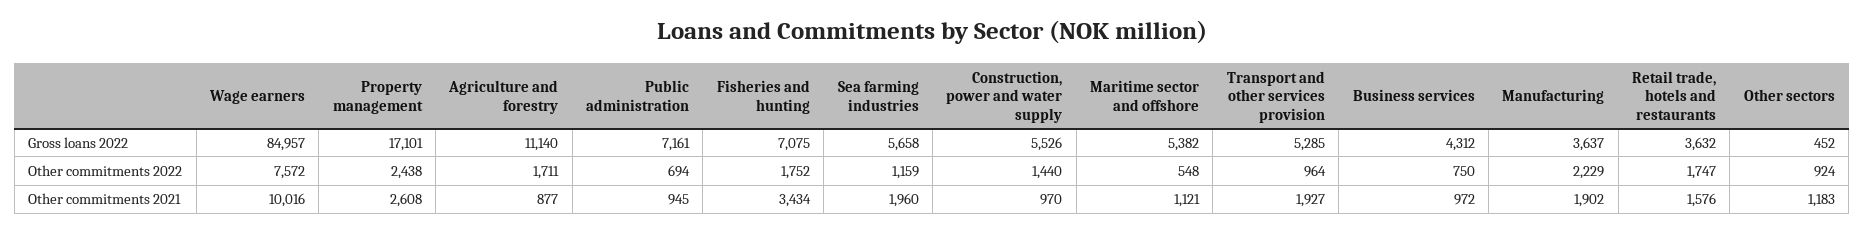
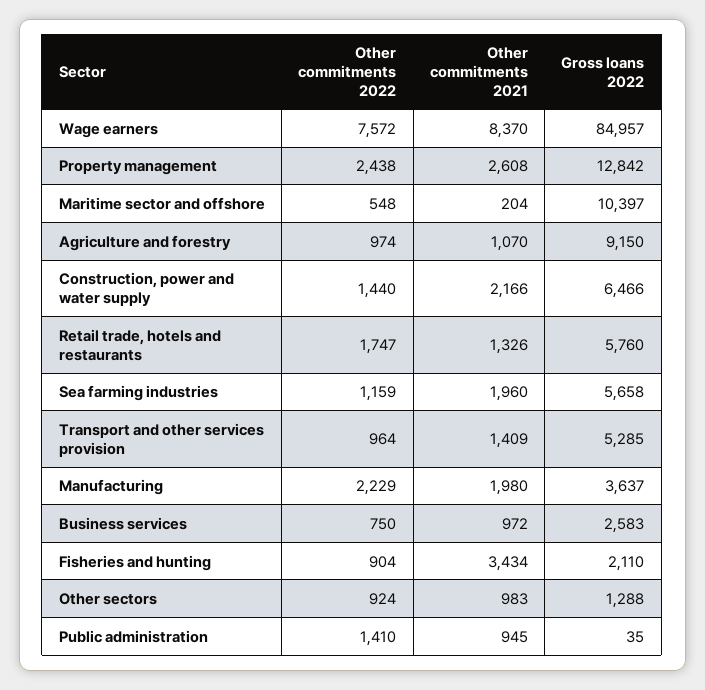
  {
    "Wage earners": {
      "Gross loans 2022": 84957,
      "Other commitments 2022": 7572,
-     "Other commitments 2021": 10016
+     "Other commitments 2021": 8370
    },
    "Property management": {
-     "Gross loans 2022": 17101,
+     "Gross loans 2022": 12842,
      "Other commitments 2022": 2438,
      "Other commitments 2021": 2608
    },
    "Agriculture and forestry": {
-     "Gross loans 2022": 11140,
+     "Gross loans 2022": 9150,
-     "Other commitments 2022": 1711,
+     "Other commitments 2022": 974,
-     "Other commitments 2021": 877
+     "Other commitments 2021": 1070
    },
    "Public administration": {
-     "Gross loans 2022": 7161,
+     "Gross loans 2022": 35,
-     "Other commitments 2022": 694,
+     "Other commitments 2022": 1410,
      "Other commitments 2021": 945
    },
    "Fisheries and hunting": {
-     "Gross loans 2022": 7075,
+     "Gross loans 2022": 2110,
-     "Other commitments 2022": 1752,
+     "Other commitments 2022": 904,
      "Other commitments 2021": 3434
    },
    "Sea farming industries": {
      "Gross loans 2022": 5658,
      "Other commitments 2022": 1159,
      "Other commitments 2021": 1960
    },
    "Construction, power and water supply": {
-     "Gross loans 2022": 5526,
+     "Gross loans 2022": 6466,
      "Other commitments 2022": 1440,
-     "Other commitments 2021": 970
+     "Other commitments 2021": 2166
    },
    "Maritime sector and offshore": {
-     "Gross loans 2022": 5382,
+     "Gross loans 2022": 10397,
      "Other commitments 2022": 548,
-     "Other commitments 2021": 1121
+     "Other commitments 2021": 204
    },
    "Transport and other services provision": {
      "Gross loans 2022": 5285,
      "Other commitments 2022": 964,
-     "Other commitments 2021": 1927
+     "Other commitments 2021": 1409
    },
    "Business services": {
-     "Gross loans 2022": 4312,
+     "Gross loans 2022": 2583,
      "Other commitments 2022": 750,
      "Other commitments 2021": 972
    },
    "Manufacturing": {
      "Gross loans 2022": 3637,
      "Other commitments 2022": 2229,
-     "Other commitments 2021": 1902
+     "Other commitments 2021": 1980
    },
    "Retail trade, hotels and restaurants": {
-     "Gross loans 2022": 3632,
+     "Gross loans 2022": 5760,
      "Other commitments 2022": 1747,
-     "Other commitments 2021": 1576
+     "Other commitments 2021": 1326
    },
    "Other sectors": {
-     "Gross loans 2022": 452,
+     "Gross loans 2022": 1288,
      "Other commitments 2022": 924,
-     "Other commitments 2021": 1183
+     "Other commitments 2021": 983
    }
  }

